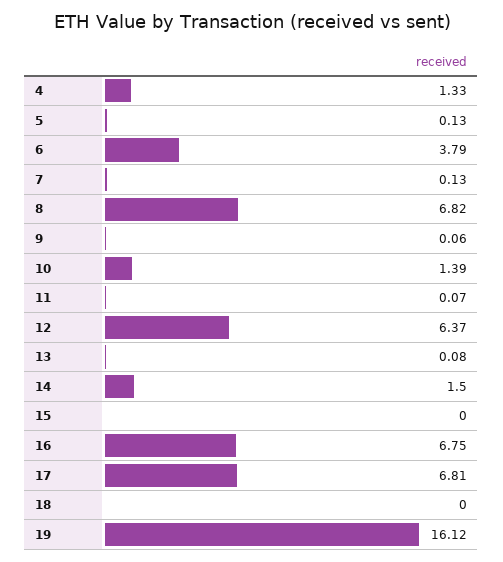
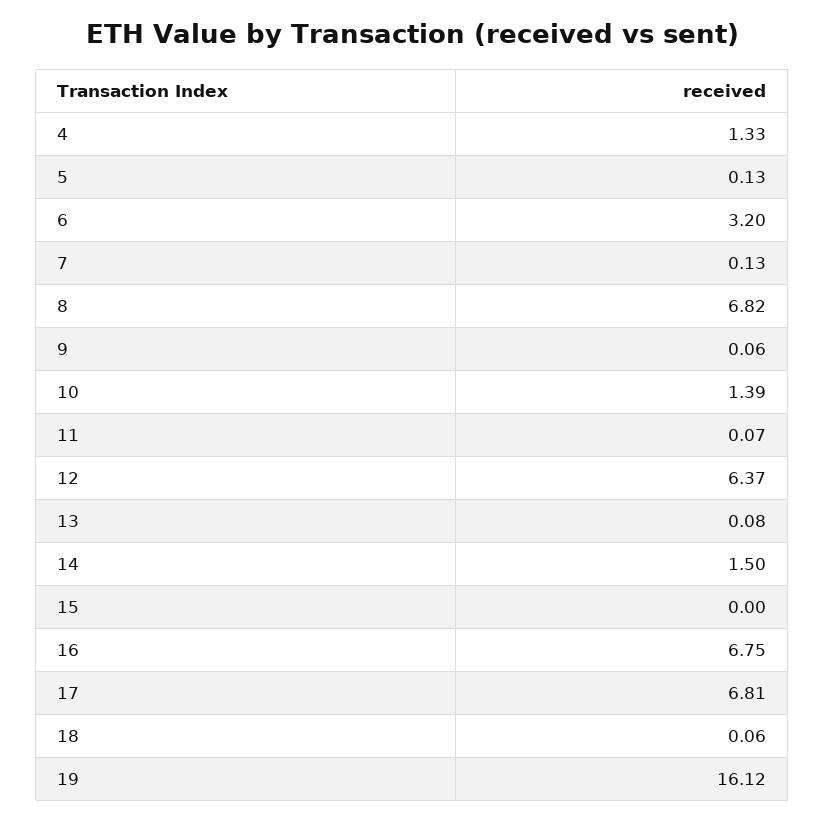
  {
    "4": 1.33,
    "5": 0.13,
-   "6": 3.79,
+   "6": 3.2,
    "7": 0.13,
    "8": 6.82,
    "9": 0.06,
    "10": 1.39,
    "11": 0.07,
    "12": 6.37,
    "13": 0.08,
    "14": 1.5,
    "15": 0,
    "16": 6.75,
    "17": 6.81,
-   "18": 0,
+   "18": 0.06,
    "19": 16.12
  }

